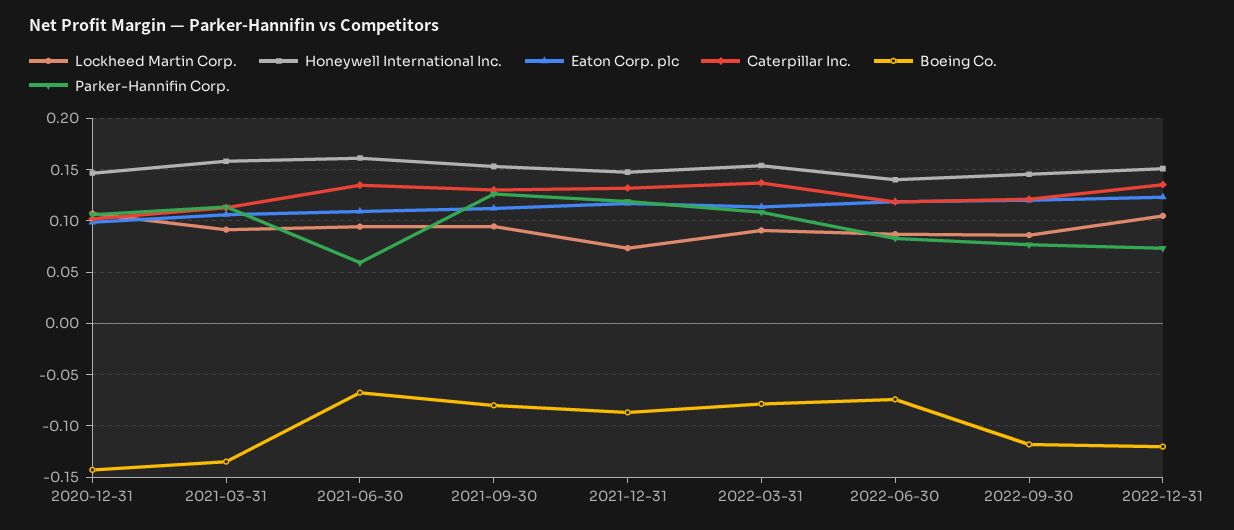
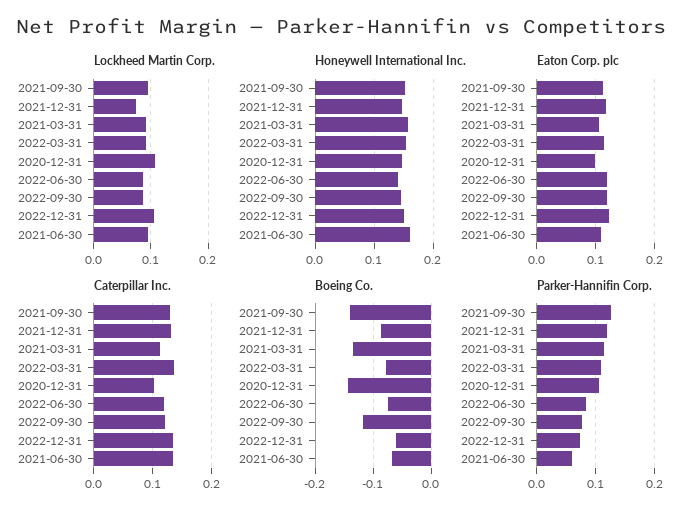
  {
    "Lockheed Martin Corp.": {
      "2020-12-31": 0.11,
      "2021-03-31": 0.09,
      "2021-06-30": 0.09,
      "2021-09-30": 0.09,
      "2021-12-31": 0.07,
      "2022-03-31": 0.09,
      "2022-06-30": 0.09,
      "2022-09-30": 0.09,
      "2022-12-31": 0.1
    },
    "Honeywell International Inc.": {
      "2020-12-31": 0.15,
      "2021-03-31": 0.16,
      "2021-06-30": 0.16,
      "2021-09-30": 0.15,
      "2021-12-31": 0.15,
      "2022-03-31": 0.15,
      "2022-06-30": 0.14,
      "2022-09-30": 0.15,
      "2022-12-31": 0.15
    },
    "Eaton Corp. plc": {
      "2020-12-31": 0.1,
      "2021-03-31": 0.11,
      "2021-06-30": 0.11,
      "2021-09-30": 0.11,
      "2021-12-31": 0.12,
      "2022-03-31": 0.11,
      "2022-06-30": 0.12,
      "2022-09-30": 0.12,
      "2022-12-31": 0.12
    },
    "Caterpillar Inc.": {
      "2020-12-31": 0.1,
      "2021-03-31": 0.11,
      "2021-06-30": 0.13,
      "2021-09-30": 0.13,
      "2021-12-31": 0.13,
      "2022-03-31": 0.14,
      "2022-06-30": 0.12,
      "2022-09-30": 0.12,
      "2022-12-31": 0.14
    },
    "Boeing Co.": {
      "2020-12-31": -0.14,
      "2021-03-31": -0.14,
      "2021-06-30": -0.07,
-     "2021-09-30": -0.08,
+     "2021-09-30": -0.14,
      "2021-12-31": -0.09,
      "2022-03-31": -0.08,
      "2022-06-30": -0.07,
      "2022-09-30": -0.12,
-     "2022-12-31": -0.12
+     "2022-12-31": -0.06
    },
    "Parker-Hannifin Corp.": {
      "2020-12-31": 0.11,
      "2021-03-31": 0.11,
      "2021-06-30": 0.06,
      "2021-09-30": 0.13,
      "2021-12-31": 0.12,
      "2022-03-31": 0.11,
      "2022-06-30": 0.08,
      "2022-09-30": 0.08,
      "2022-12-31": 0.07
    }
  }

